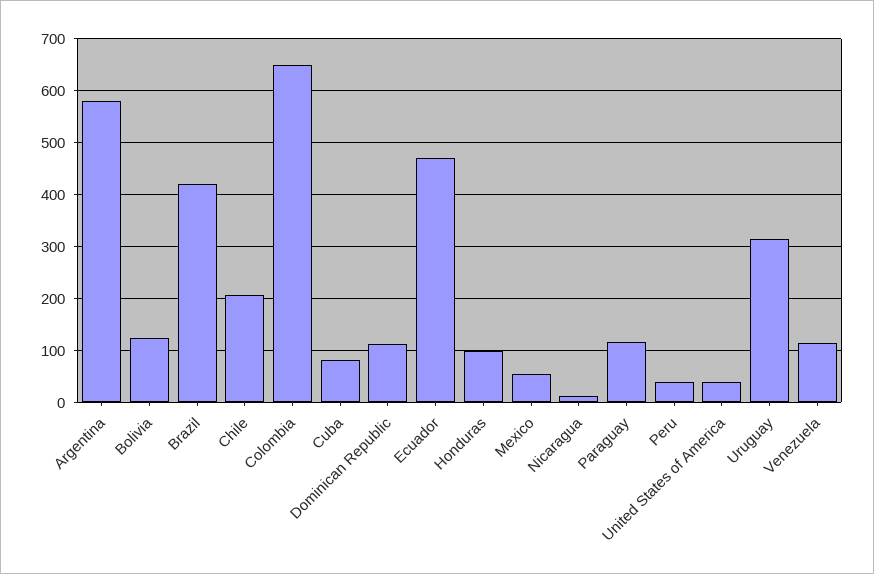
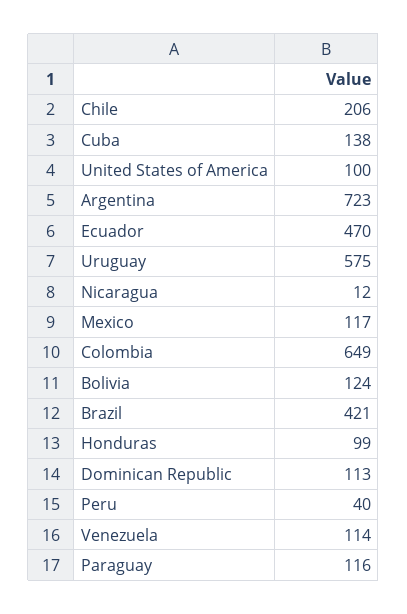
  {
-   "Argentina": 580,
+   "Argentina": 723,
    "Bolivia": 124,
    "Brazil": 421,
    "Chile": 206,
    "Colombia": 649,
-   "Cuba": 80,
+   "Cuba": 138,
    "Dominican Republic": 113,
    "Ecuador": 470,
    "Honduras": 99,
-   "Mexico": 60,
+   "Mexico": 117,
    "Nicaragua": 12,
    "Paraguay": 116,
    "Peru": 40,
-   "United States of America": 40,
+   "United States of America": 100,
-   "Uruguay": 320,
+   "Uruguay": 575,
    "Venezuela": 114
  }

